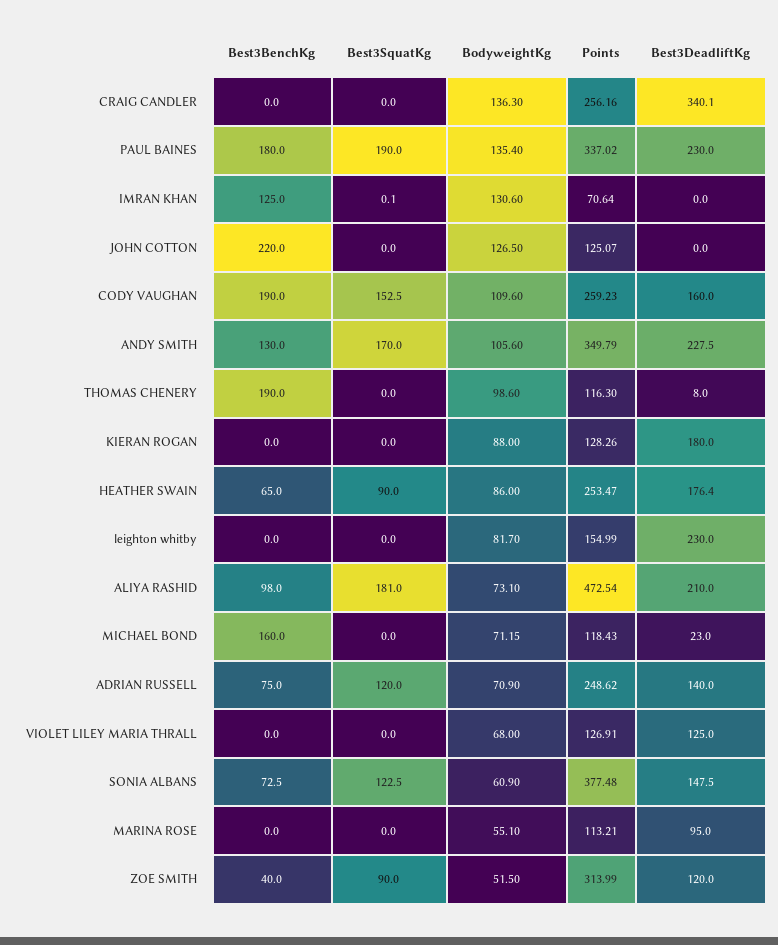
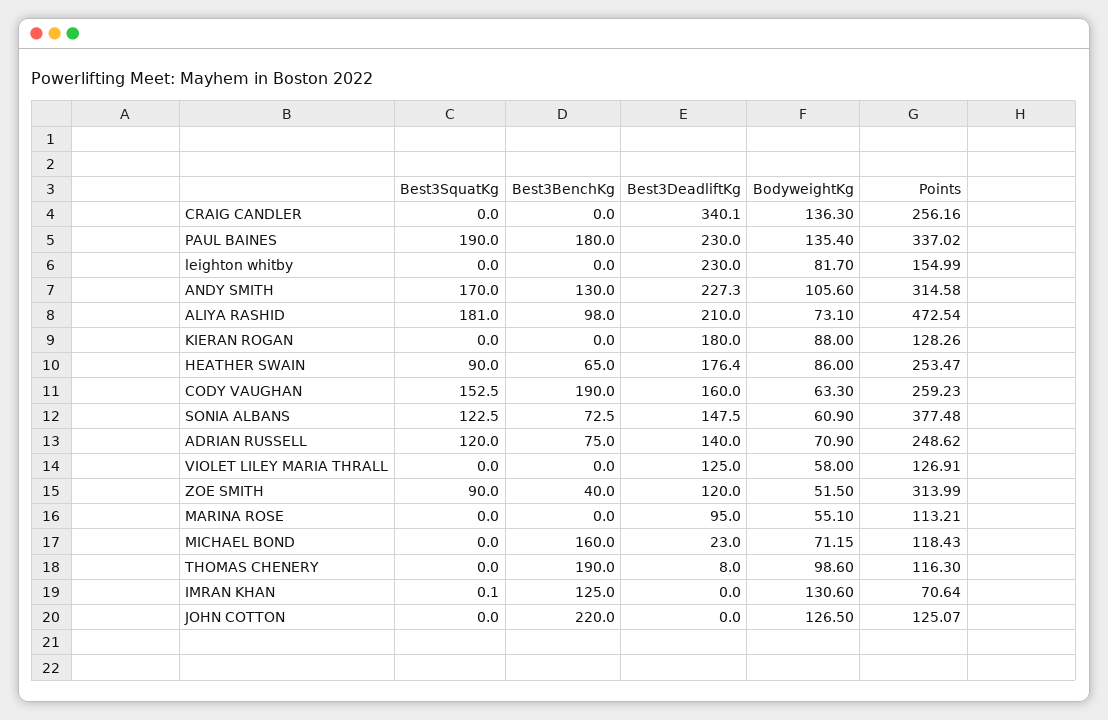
  {
    "Best3BenchKg": {
      "CRAIG CANDLER": 0,
      "PAUL BAINES": 180,
      "IMRAN KHAN": 125,
      "JOHN COTTON": 220,
      "CODY VAUGHAN": 190,
      "ANDY SMITH": 130,
      "THOMAS CHENERY": 190,
      "KIERAN ROGAN": 0,
      "HEATHER SWAIN": 65,
      "leighton whitby": 0,
      "ALIYA RASHID": 98,
      "MICHAEL BOND": 160,
      "ADRIAN RUSSELL": 75,
      "VIOLET LILEY MARIA THRALL": 0,
      "SONIA ALBANS": 72.5,
      "MARINA ROSE": 0,
      "ZOE SMITH": 40
    },
    "Best3SquatKg": {
      "CRAIG CANDLER": 0,
      "PAUL BAINES": 190,
      "IMRAN KHAN": 0.1,
      "JOHN COTTON": 0,
      "CODY VAUGHAN": 152.5,
      "ANDY SMITH": 170,
      "THOMAS CHENERY": 0,
      "KIERAN ROGAN": 0,
      "HEATHER SWAIN": 90,
      "leighton whitby": 0,
      "ALIYA RASHID": 181,
      "MICHAEL BOND": 0,
      "ADRIAN RUSSELL": 120,
      "VIOLET LILEY MARIA THRALL": 0,
      "SONIA ALBANS": 122.5,
      "MARINA ROSE": 0,
      "ZOE SMITH": 90
    },
    "BodyweightKg": {
      "CRAIG CANDLER": 136.3,
      "PAUL BAINES": 135.4,
      "IMRAN KHAN": 130.6,
      "JOHN COTTON": 126.5,
-     "CODY VAUGHAN": 109.6,
+     "CODY VAUGHAN": 63.3,
      "ANDY SMITH": 105.6,
      "THOMAS CHENERY": 98.6,
      "KIERAN ROGAN": 88,
      "HEATHER SWAIN": 86,
      "leighton whitby": 81.7,
      "ALIYA RASHID": 73.1,
      "MICHAEL BOND": 71.15,
      "ADRIAN RUSSELL": 70.9,
-     "VIOLET LILEY MARIA THRALL": 68,
+     "VIOLET LILEY MARIA THRALL": 58,
      "SONIA ALBANS": 60.9,
      "MARINA ROSE": 55.1,
      "ZOE SMITH": 51.5
    },
    "Points": {
      "CRAIG CANDLER": 256.16,
      "PAUL BAINES": 337.02,
      "IMRAN KHAN": 70.64,
      "JOHN COTTON": 125.07,
      "CODY VAUGHAN": 259.23,
-     "ANDY SMITH": 349.79,
+     "ANDY SMITH": 314.58,
      "THOMAS CHENERY": 116.3,
      "KIERAN ROGAN": 128.26,
      "HEATHER SWAIN": 253.47,
      "leighton whitby": 154.99,
      "ALIYA RASHID": 472.54,
      "MICHAEL BOND": 118.43,
      "ADRIAN RUSSELL": 248.62,
      "VIOLET LILEY MARIA THRALL": 126.91,
      "SONIA ALBANS": 377.48,
      "MARINA ROSE": 113.21,
      "ZOE SMITH": 313.99
    },
    "Best3DeadliftKg": {
      "CRAIG CANDLER": 340.1,
      "PAUL BAINES": 230,
      "IMRAN KHAN": 0,
      "JOHN COTTON": 0,
      "CODY VAUGHAN": 160,
-     "ANDY SMITH": 227.5,
+     "ANDY SMITH": 227.3,
      "THOMAS CHENERY": 8,
      "KIERAN ROGAN": 180,
      "HEATHER SWAIN": 176.4,
      "leighton whitby": 230,
      "ALIYA RASHID": 210,
      "MICHAEL BOND": 23,
      "ADRIAN RUSSELL": 140,
      "VIOLET LILEY MARIA THRALL": 125,
      "SONIA ALBANS": 147.5,
      "MARINA ROSE": 95,
      "ZOE SMITH": 120
    }
  }

